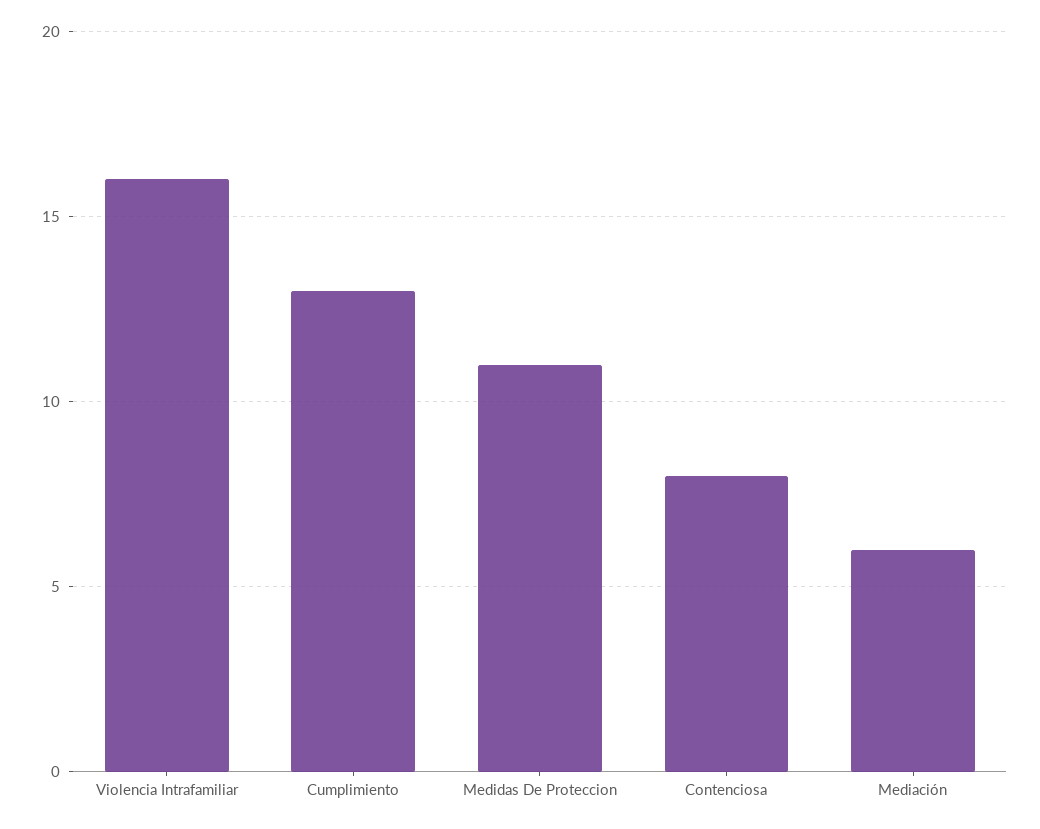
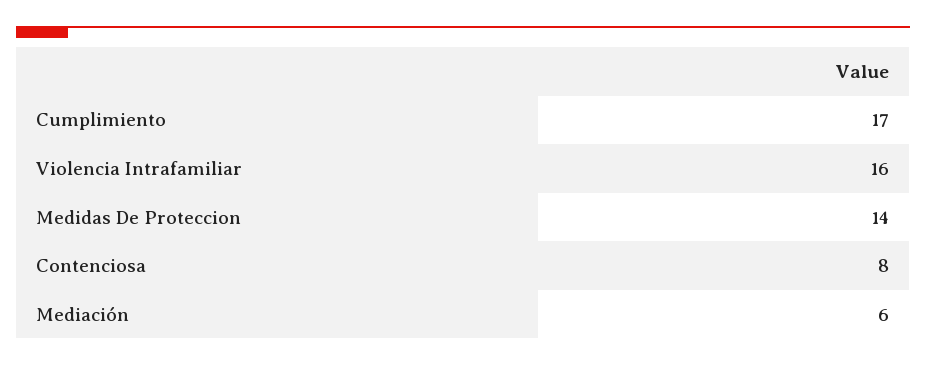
  {
    "Violencia Intrafamiliar": 16,
-   "Cumplimiento": 13,
+   "Cumplimiento": 17,
-   "Medidas De Proteccion": 11,
+   "Medidas De Proteccion": 14,
    "Contenciosa": 8,
    "Mediación": 6
  }

